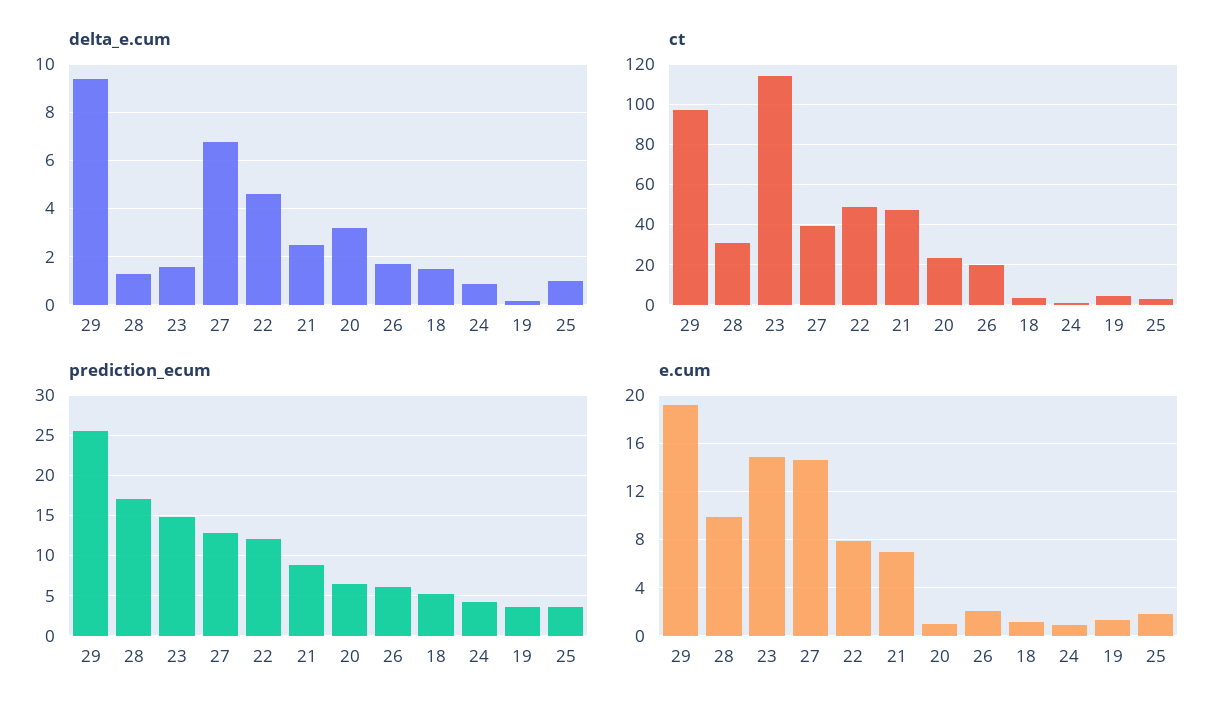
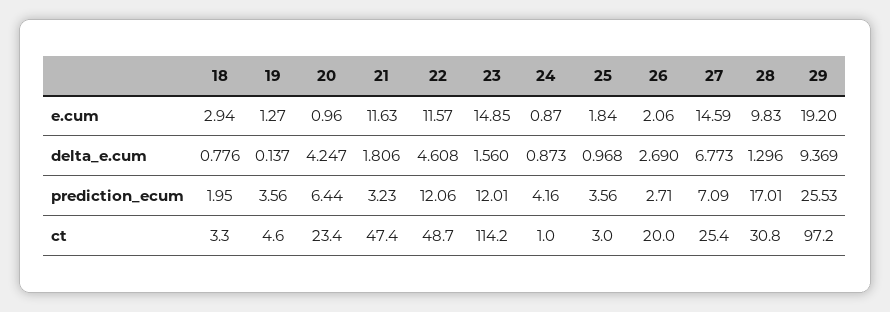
  {
    "delta_e.cum": {
      "29": 9.369,
      "28": 1.296,
      "23": 1.56,
      "27": 6.773,
      "22": 4.608,
-     "21": 2.5,
+     "21": 1.806,
-     "20": 3.25,
+     "20": 4.247,
-     "26": 1.75,
+     "26": 2.69,
-     "18": 1.5,
+     "18": 0.776,
      "24": 0.873,
      "19": 0.137,
      "25": 0.968
    },
    "ct": {
      "29": 97.2,
      "28": 30.8,
      "23": 114.2,
-     "27": 40,
+     "27": 25.4,
      "22": 48.7,
      "21": 47.4,
      "20": 23.4,
      "26": 20,
      "18": 3.3,
      "24": 1,
      "19": 4.6,
      "25": 3
    },
    "prediction_ecum": {
      "29": 25.53,
      "28": 17.01,
-     "23": 15,
+     "23": 12.01,
-     "27": 13,
+     "27": 7.09,
      "22": 12.06,
-     "21": 9,
+     "21": 3.23,
      "20": 6.44,
-     "26": 6,
+     "26": 2.71,
-     "18": 5,
+     "18": 1.95,
      "24": 4.16,
      "19": 3.56,
      "25": 3.56
    },
    "e.cum": {
      "29": 19.2,
      "28": 9.83,
      "23": 14.85,
      "27": 14.59,
-     "22": 8,
+     "22": 11.57,
-     "21": 7,
+     "21": 11.63,
      "20": 0.96,
      "26": 2.06,
-     "18": 1,
+     "18": 2.94,
      "24": 0.87,
      "19": 1.27,
      "25": 1.84
    }
  }

